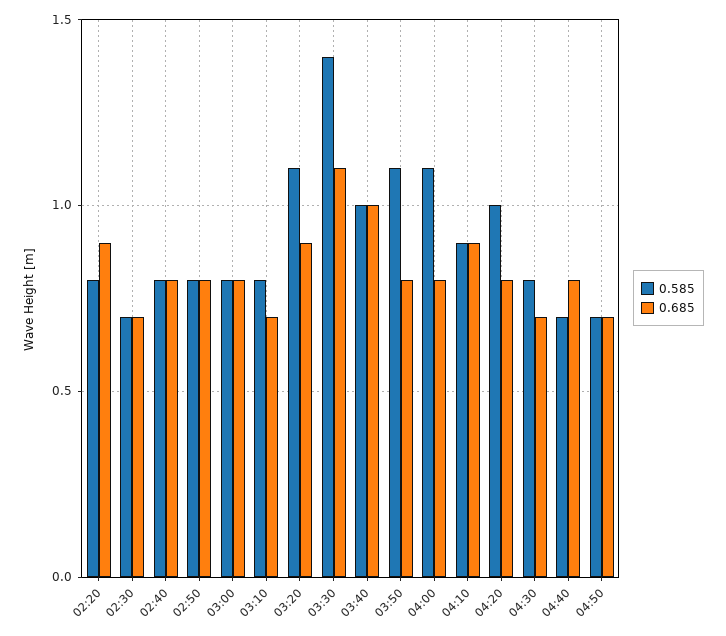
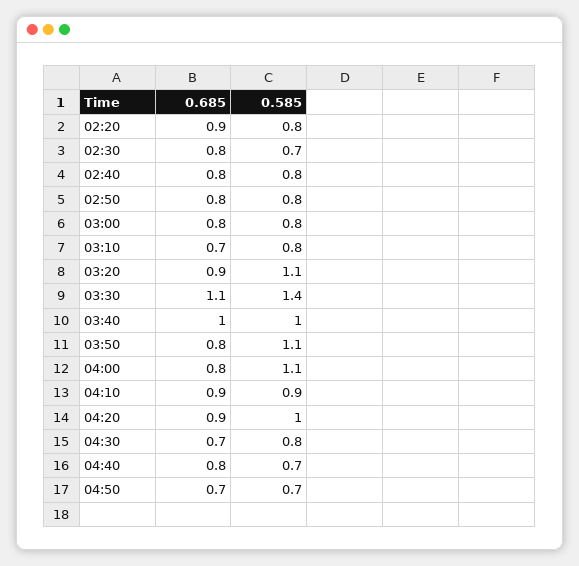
  {
    "0.585": {
      "02:20": 0.8,
      "02:30": 0.7,
      "02:40": 0.8,
      "02:50": 0.8,
      "03:00": 0.8,
      "03:10": 0.8,
      "03:20": 1.1,
      "03:30": 1.4,
      "03:40": 1,
      "03:50": 1.1,
      "04:00": 1.1,
      "04:10": 0.9,
      "04:20": 1,
      "04:30": 0.8,
      "04:40": 0.7,
      "04:50": 0.7
    },
    "0.685": {
      "02:20": 0.9,
-     "02:30": 0.7,
+     "02:30": 0.8,
      "02:40": 0.8,
      "02:50": 0.8,
      "03:00": 0.8,
      "03:10": 0.7,
      "03:20": 0.9,
      "03:30": 1.1,
      "03:40": 1,
      "03:50": 0.8,
      "04:00": 0.8,
      "04:10": 0.9,
-     "04:20": 0.8,
+     "04:20": 0.9,
      "04:30": 0.7,
      "04:40": 0.8,
      "04:50": 0.7
    }
  }

